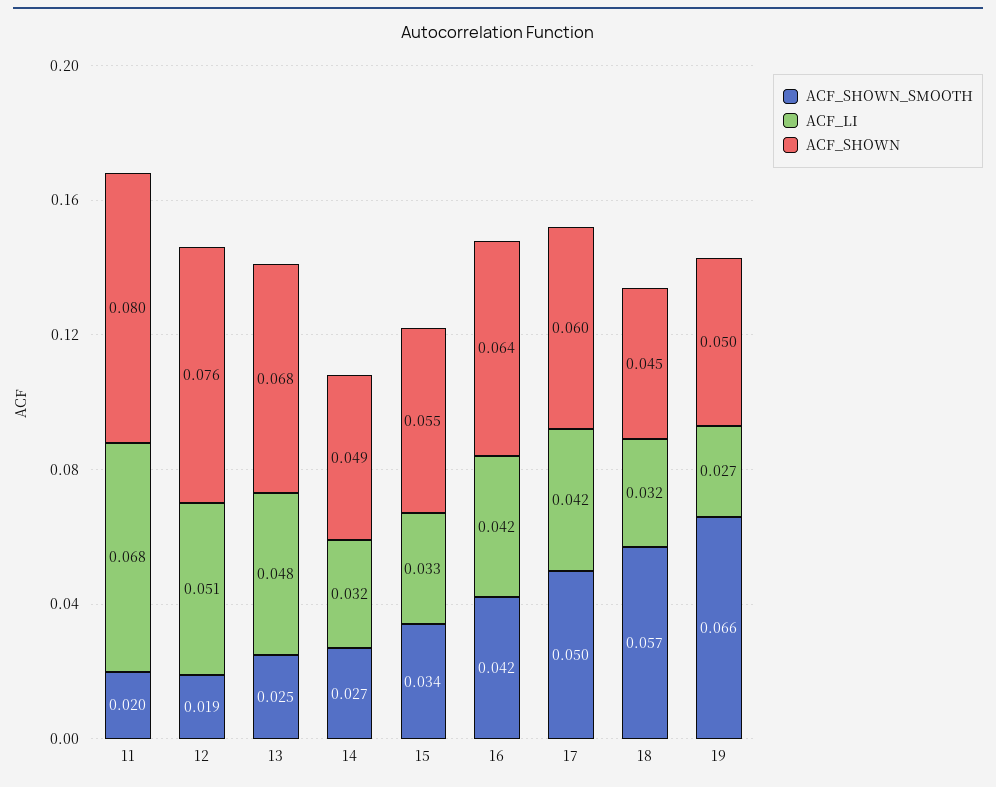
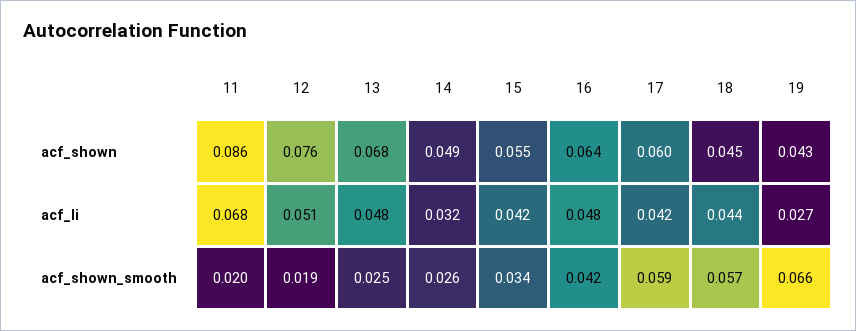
  {
    "ACF_SHOWN_SMOOTH": {
      "11": 0.02,
      "12": 0.019,
      "13": 0.025,
-     "14": 0.027,
+     "14": 0.026,
      "15": 0.034,
      "16": 0.042,
-     "17": 0.05,
+     "17": 0.059,
      "18": 0.057,
      "19": 0.066
    },
    "ACF_LI": {
      "11": 0.068,
      "12": 0.051,
      "13": 0.048,
      "14": 0.032,
-     "15": 0.033,
+     "15": 0.042,
-     "16": 0.042,
+     "16": 0.048,
      "17": 0.042,
-     "18": 0.032,
+     "18": 0.044,
      "19": 0.027
    },
    "ACF_SHOWN": {
-     "11": 0.08,
+     "11": 0.086,
      "12": 0.076,
      "13": 0.068,
      "14": 0.049,
      "15": 0.055,
      "16": 0.064,
      "17": 0.06,
      "18": 0.045,
-     "19": 0.05
+     "19": 0.043
    }
  }

